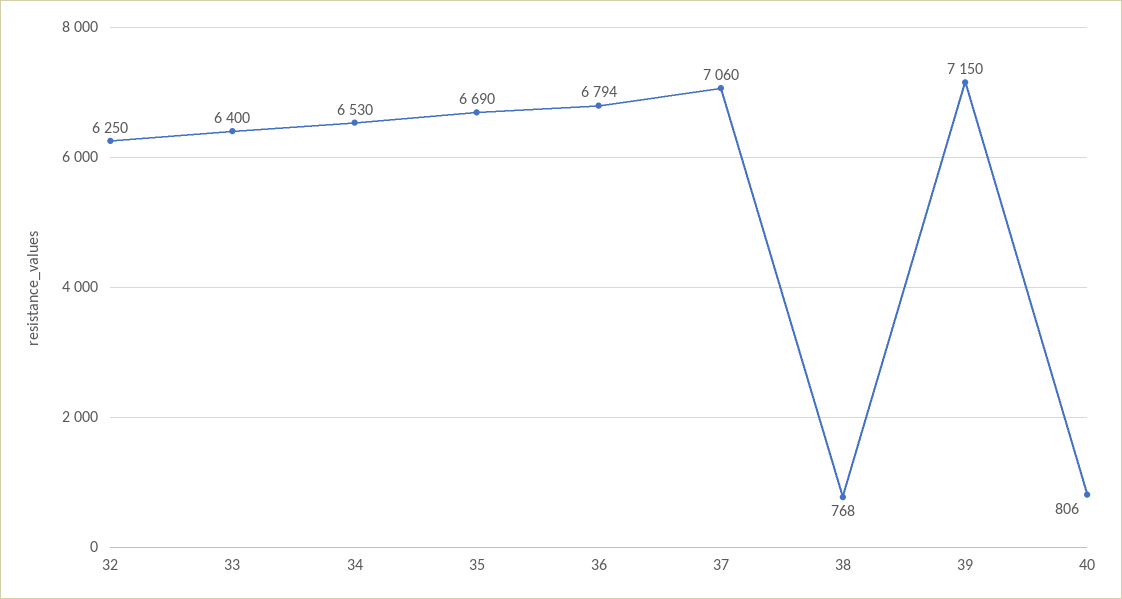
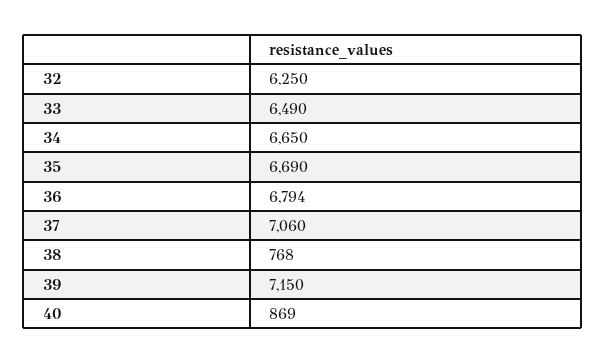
  {
    "32": 6250,
-   "33": 6400,
+   "33": 6490,
-   "34": 6530,
+   "34": 6650,
    "35": 6690,
    "36": 6794,
    "37": 7060,
    "38": 768,
    "39": 7150,
-   "40": 806
+   "40": 869
  }

